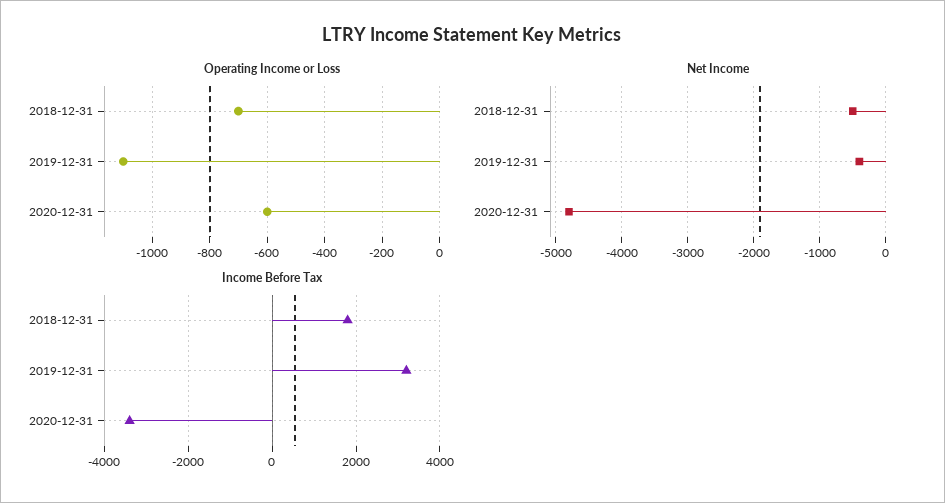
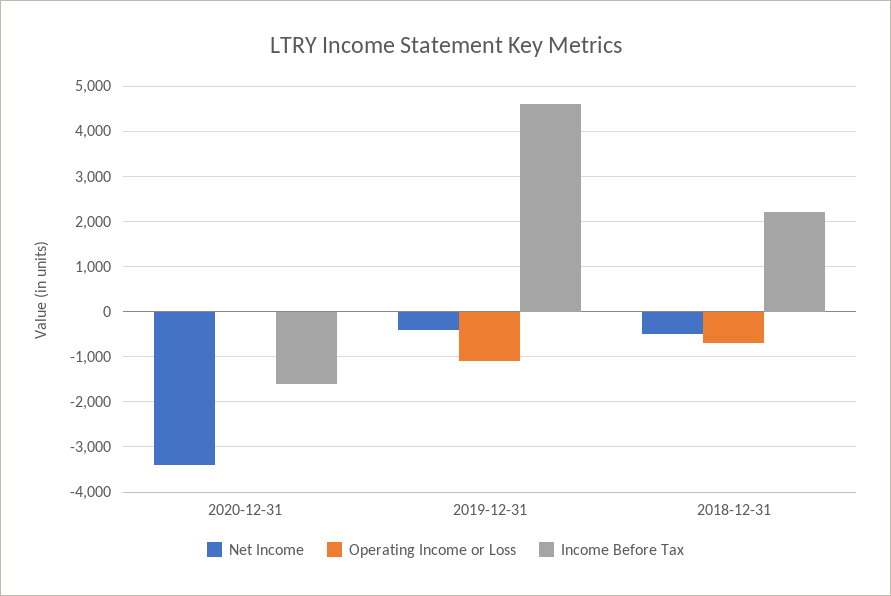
  {
    "Operating Income or Loss": {
      "2018-12-31": -700,
      "2019-12-31": -1100,
-     "2020-12-31": -600
+     "2020-12-31": 0
    },
    "Net Income": {
      "2018-12-31": -500,
      "2019-12-31": -400,
-     "2020-12-31": -4800
+     "2020-12-31": -3400
    },
    "Income Before Tax": {
-     "2018-12-31": 1800,
+     "2018-12-31": 2200,
-     "2019-12-31": 3200,
+     "2019-12-31": 4600,
-     "2020-12-31": -3400
+     "2020-12-31": -1600
    }
  }

